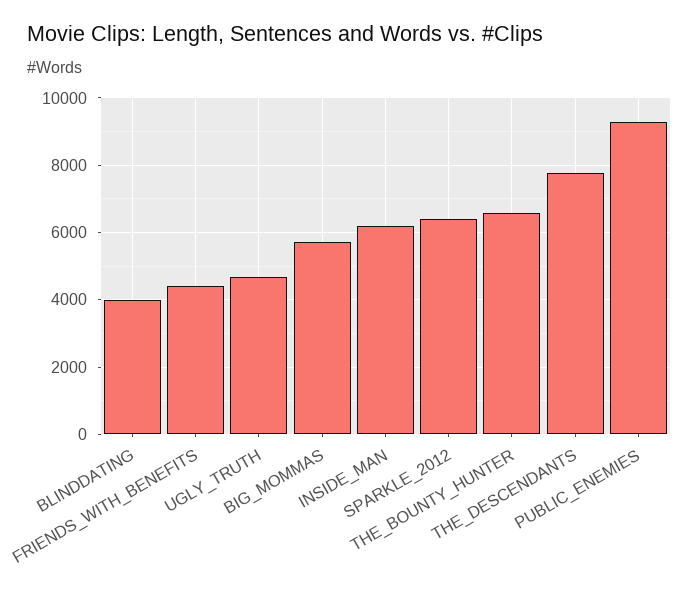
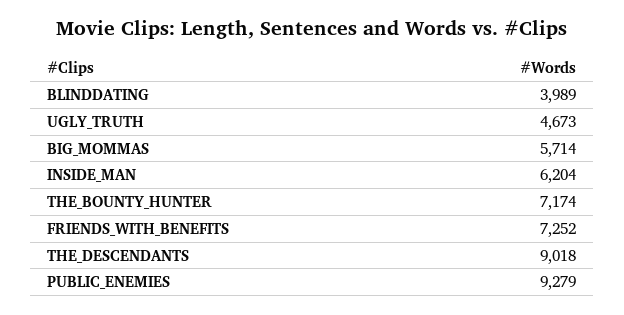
  {
    "BLINDDATING": 3989,
-   "FRIENDS_WITH_BENEFITS": 4400,
+   "FRIENDS_WITH_BENEFITS": 7252,
    "UGLY_TRUTH": 4673,
    "BIG_MOMMAS": 5714,
    "INSIDE_MAN": 6204,
-   "SPARKLE_2012": 6400,
-   "THE_BOUNTY_HUNTER": 6600,
+   "THE_BOUNTY_HUNTER": 7174,
-   "THE_DESCENDANTS": 7800,
+   "THE_DESCENDANTS": 9018,
    "PUBLIC_ENEMIES": 9279
  }

